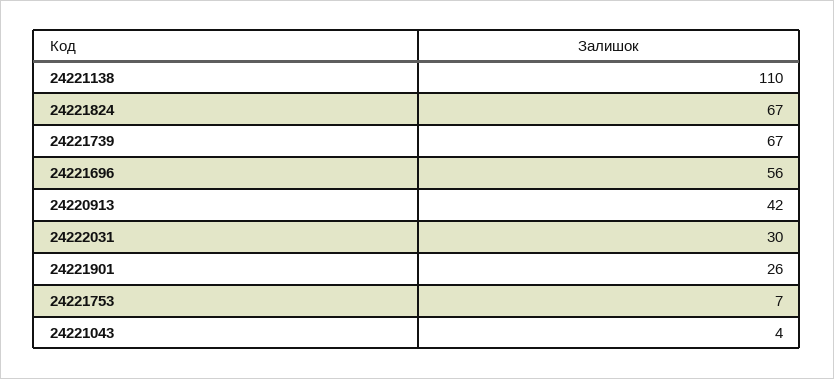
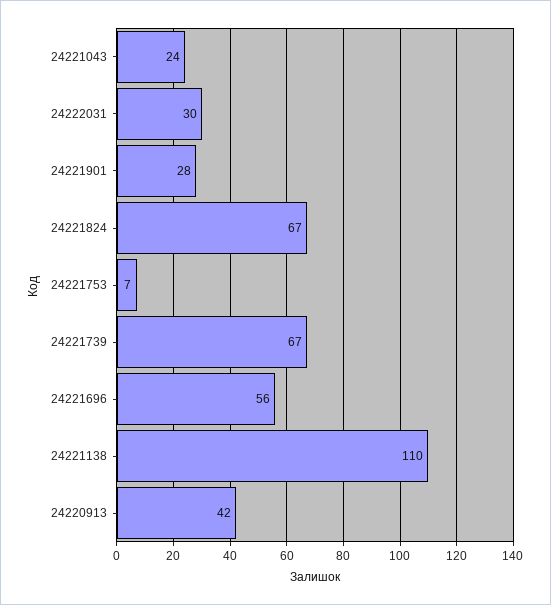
  {
    "24221138": 110,
    "24221824": 67,
    "24221739": 67,
    "24221696": 56,
    "24220913": 42,
    "24222031": 30,
-   "24221901": 26,
+   "24221901": 28,
    "24221753": 7,
-   "24221043": 4
+   "24221043": 24
  }

